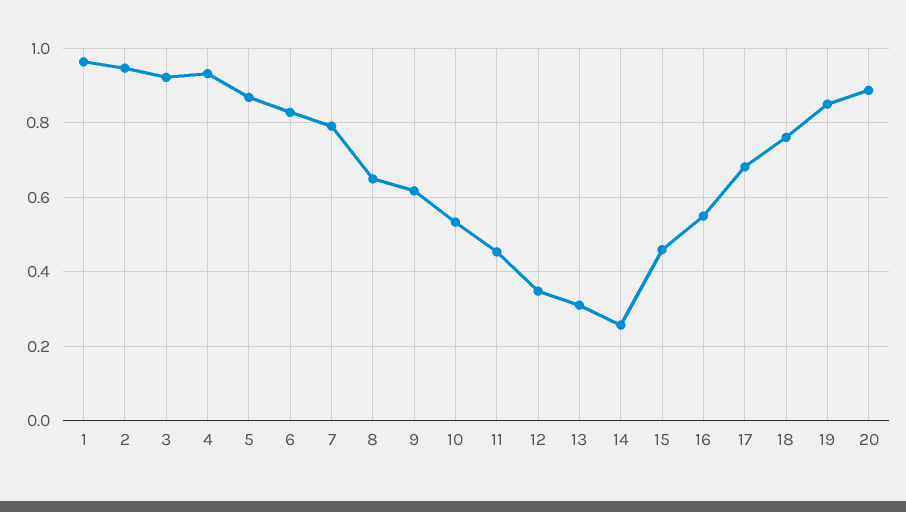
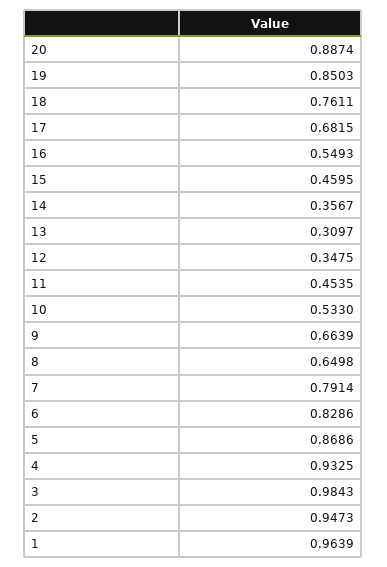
  {
    "1": 0.9639,
    "2": 0.9473,
-   "3": 0.92,
+   "3": 0.9843,
    "4": 0.9325,
    "5": 0.8686,
    "6": 0.8286,
    "7": 0.7914,
    "8": 0.6498,
-   "9": 0.62,
+   "9": 0.6639,
    "10": 0.533,
    "11": 0.4535,
    "12": 0.3475,
    "13": 0.3097,
-   "14": 0.26,
+   "14": 0.3567,
    "15": 0.4595,
    "16": 0.5493,
    "17": 0.6815,
    "18": 0.7611,
    "19": 0.8503,
    "20": 0.8874
  }

